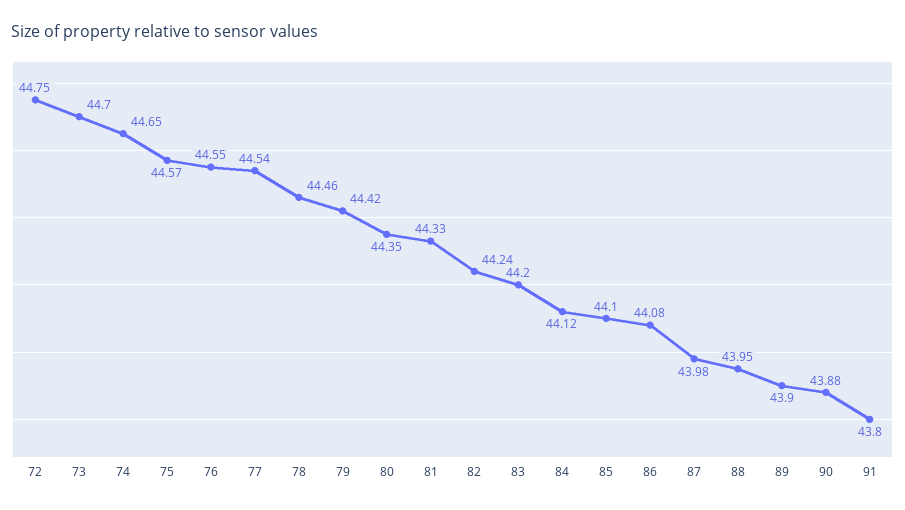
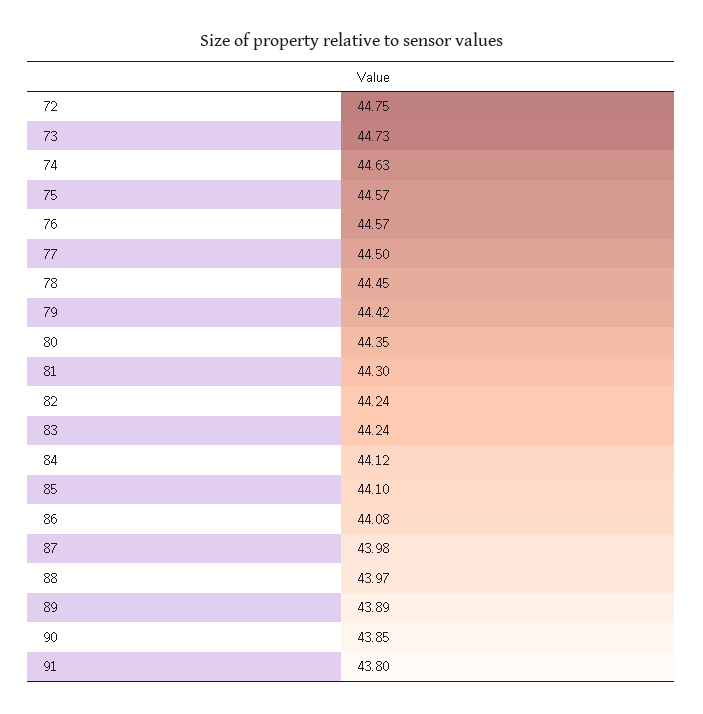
  {
    "72": 44.75,
-   "73": 44.7,
+   "73": 44.73,
-   "74": 44.65,
+   "74": 44.63,
    "75": 44.57,
-   "76": 44.55,
+   "76": 44.57,
-   "77": 44.54,
+   "77": 44.5,
-   "78": 44.46,
+   "78": 44.45,
    "79": 44.42,
    "80": 44.35,
-   "81": 44.33,
+   "81": 44.3,
    "82": 44.24,
-   "83": 44.2,
+   "83": 44.24,
    "84": 44.12,
    "85": 44.1,
    "86": 44.08,
    "87": 43.98,
-   "88": 43.95,
+   "88": 43.97,
-   "89": 43.9,
+   "89": 43.89,
-   "90": 43.88,
+   "90": 43.85,
    "91": 43.8
  }

